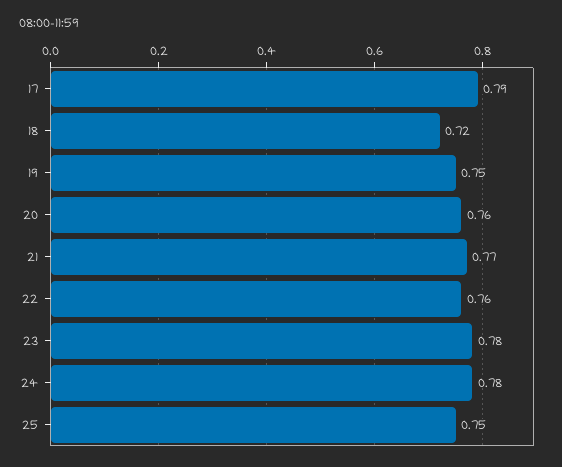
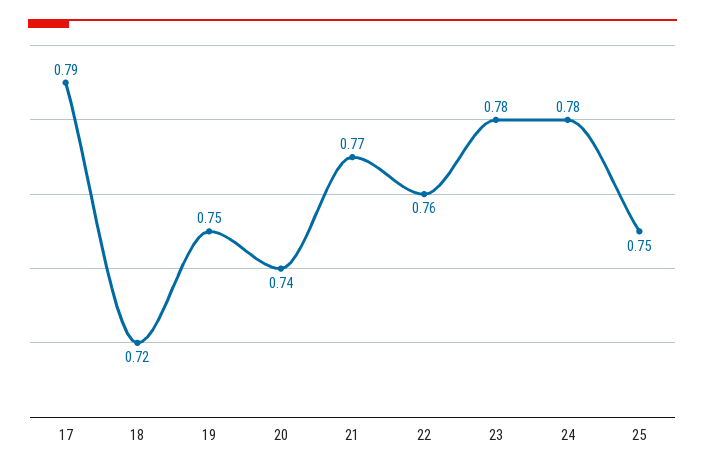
  {
    "17": 0.79,
    "18": 0.72,
    "19": 0.75,
-   "20": 0.76,
+   "20": 0.74,
    "21": 0.77,
    "22": 0.76,
    "23": 0.78,
    "24": 0.78,
    "25": 0.75
  }

